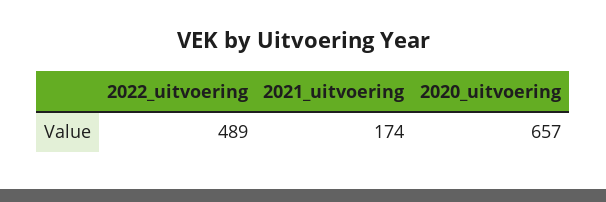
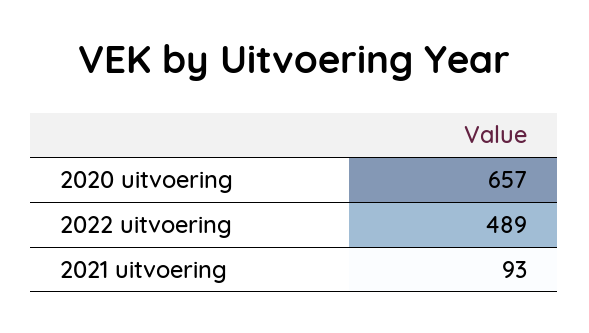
  {
    "2022_uitvoering": 489,
-   "2021_uitvoering": 174,
+   "2021_uitvoering": 93,
    "2020_uitvoering": 657
  }

